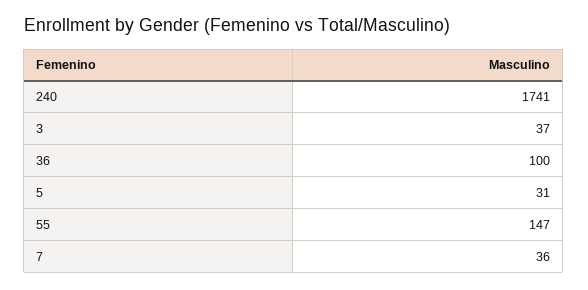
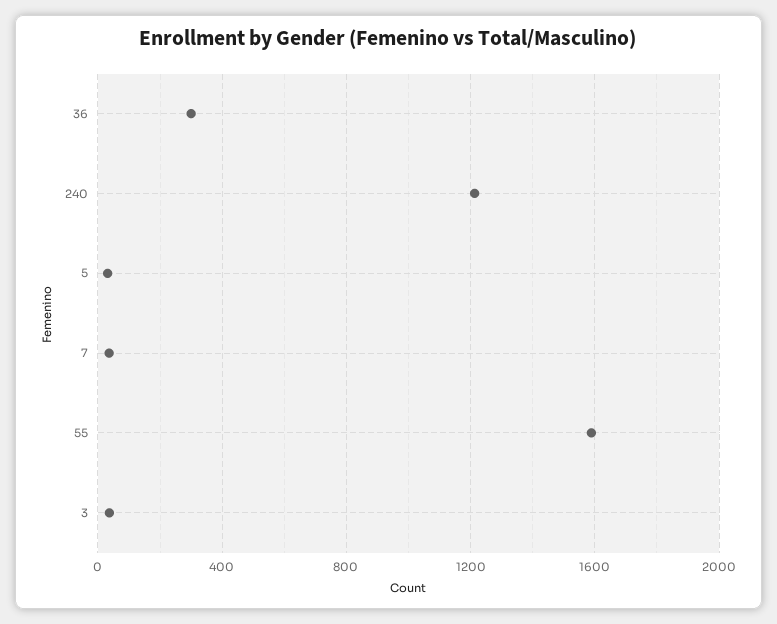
  {
-   "240": 1741,
+   "240": 1200,
    "3": 37,
-   "36": 100,
+   "36": 300,
    "5": 31,
-   "55": 147,
+   "55": 1600,
    "7": 36
  }

